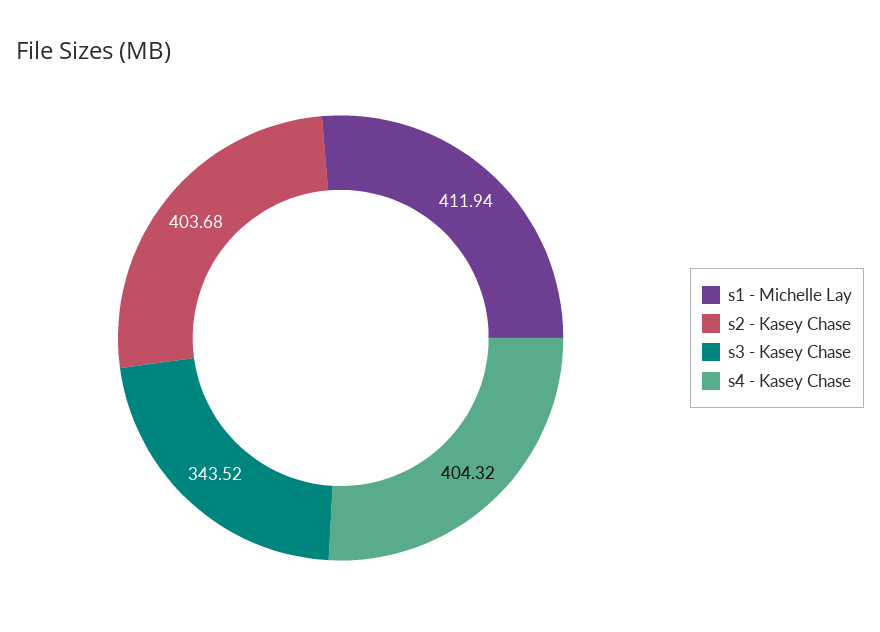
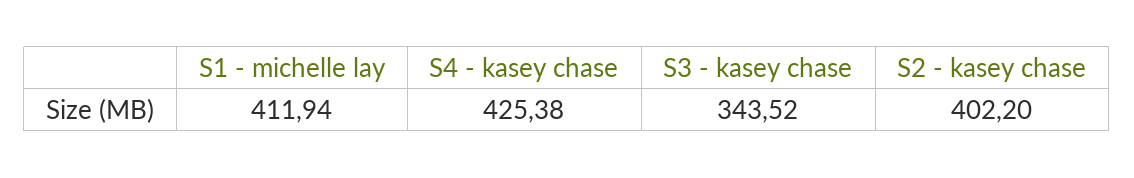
  {
    "s1 - Michelle Lay": 411.94,
-   "s2 - Kasey Chase": 403.68,
+   "s2 - Kasey Chase": 402.2,
    "s3 - Kasey Chase": 343.52,
-   "s4 - Kasey Chase": 404.32
+   "s4 - Kasey Chase": 425.38
  }

